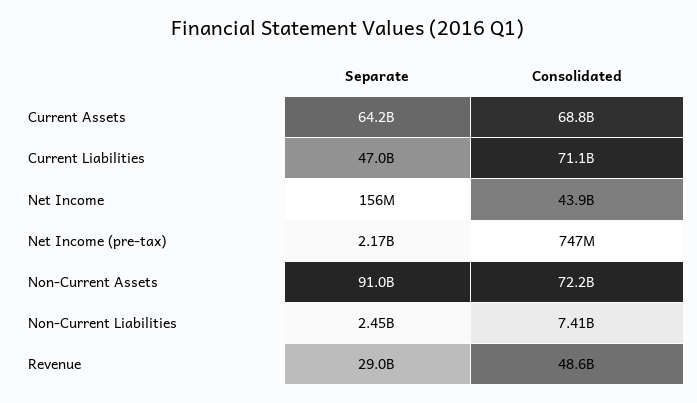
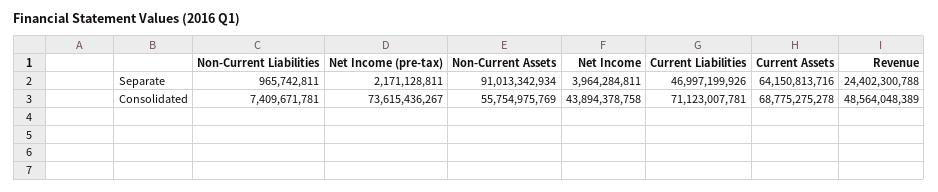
  {
    "Separate": {
      "Current Assets": 64150813716,
      "Current Liabilities": 46997199926,
-     "Net Income": 156000000,
+     "Net Income": 3964284811,
      "Net Income (pre-tax)": 2171128811,
      "Non-Current Assets": 91013342934,
-     "Non-Current Liabilities": 2450000000,
+     "Non-Current Liabilities": 965742811,
-     "Revenue": 29000000000
+     "Revenue": 24402300788
    },
    "Consolidated": {
      "Current Assets": 68775275278,
      "Current Liabilities": 71123007781,
      "Net Income": 43894378758,
-     "Net Income (pre-tax)": 747000000,
+     "Net Income (pre-tax)": 73615436267,
-     "Non-Current Assets": 72200000000,
+     "Non-Current Assets": 55754975769,
      "Non-Current Liabilities": 7409671781,
      "Revenue": 48564048389
    }
  }

